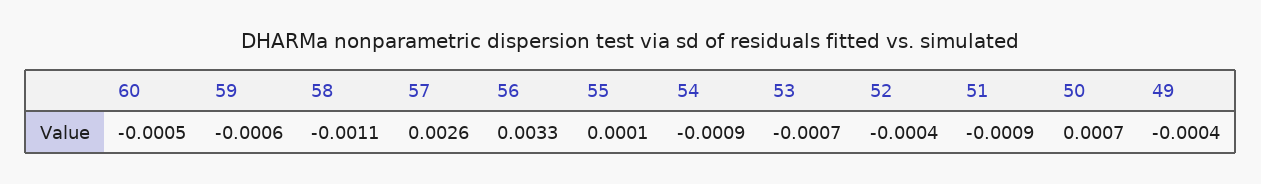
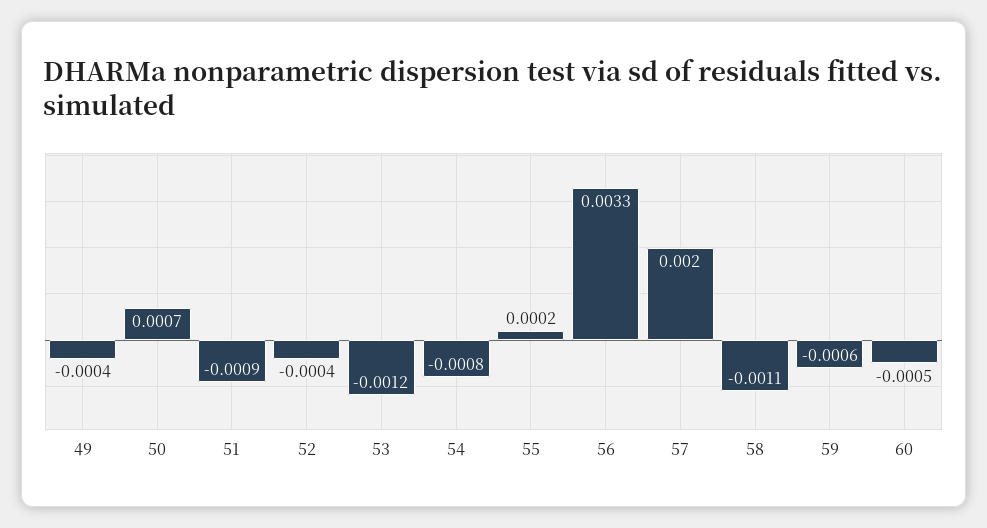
  {
    "60": -0.0005,
    "59": -0.0006,
    "58": -0.0011,
-   "57": 0.0026,
+   "57": 0.002,
    "56": 0.0033,
-   "55": 0.0001,
+   "55": 0.0002,
-   "54": -0.0009,
+   "54": -0.0008,
-   "53": -0.0007,
+   "53": -0.0012,
    "52": -0.0004,
    "51": -0.0009,
    "50": 0.0007,
    "49": -0.0004
  }

